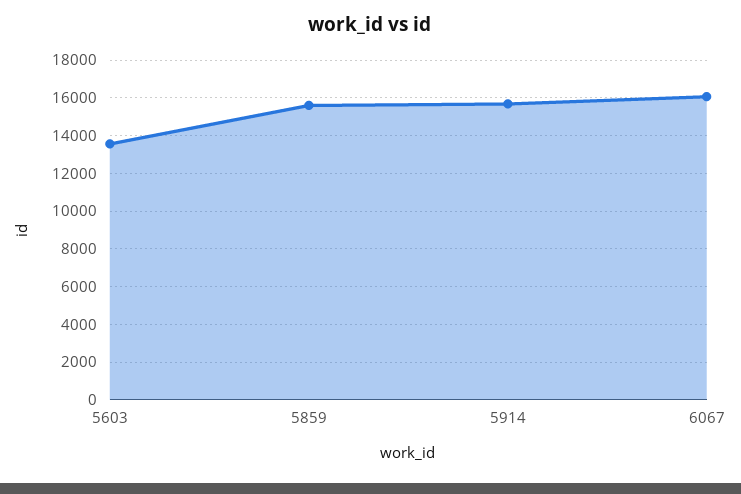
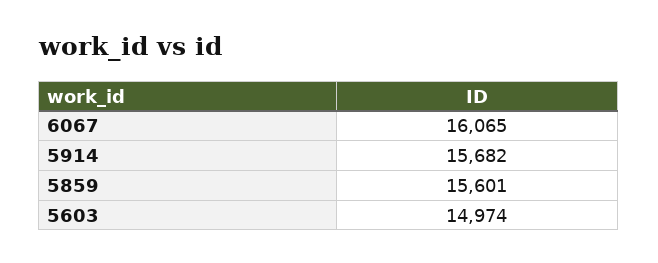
  {
-   "5603": 13500,
+   "5603": 14974,
    "5859": 15601,
    "5914": 15682,
    "6067": 16065
  }

